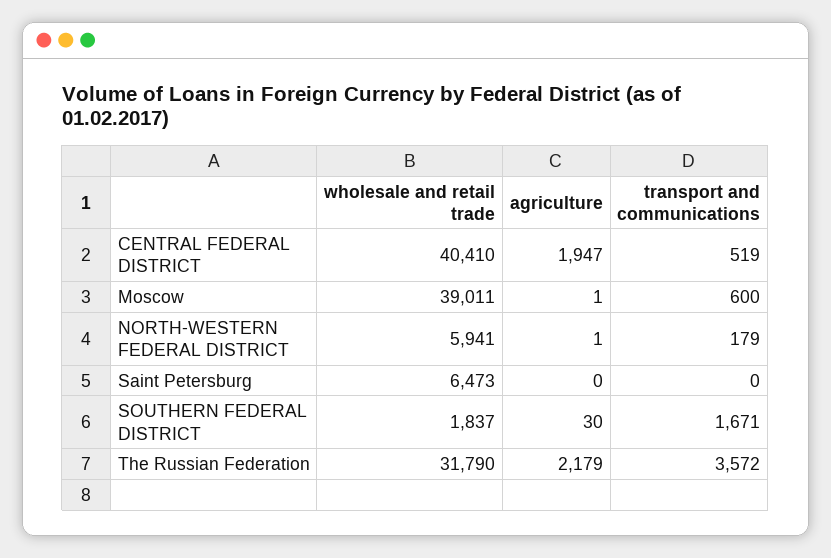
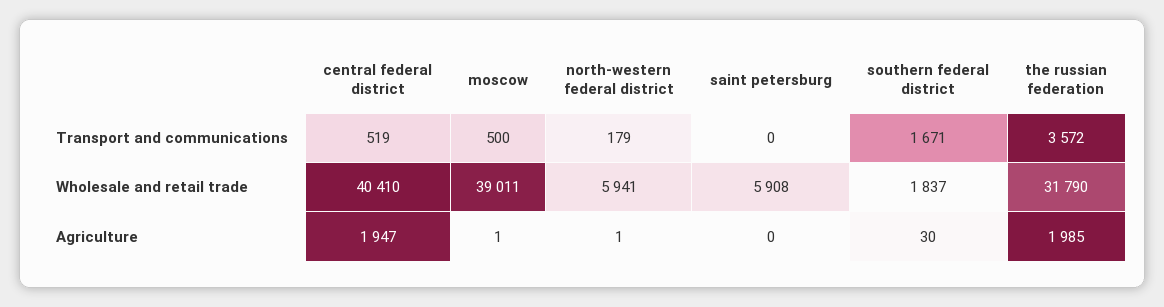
  {
    "wholesale and retail trade": {
      "CENTRAL FEDERAL DISTRICT": 40410,
      "Moscow": 39011,
      "NORTH-WESTERN FEDERAL DISTRICT": 5941,
-     "Saint Petersburg": 6473,
+     "Saint Petersburg": 5908,
      "SOUTHERN FEDERAL DISTRICT": 1837,
      "The Russian Federation": 31790
    },
    "agriculture": {
      "CENTRAL FEDERAL DISTRICT": 1947,
      "Moscow": 1,
      "NORTH-WESTERN FEDERAL DISTRICT": 1,
      "Saint Petersburg": 0,
      "SOUTHERN FEDERAL DISTRICT": 30,
-     "The Russian Federation": 2179
+     "The Russian Federation": 1985
    },
    "transport and communications": {
      "CENTRAL FEDERAL DISTRICT": 519,
-     "Moscow": 600,
+     "Moscow": 500,
      "NORTH-WESTERN FEDERAL DISTRICT": 179,
      "Saint Petersburg": 0,
      "SOUTHERN FEDERAL DISTRICT": 1671,
      "The Russian Federation": 3572
    }
  }

